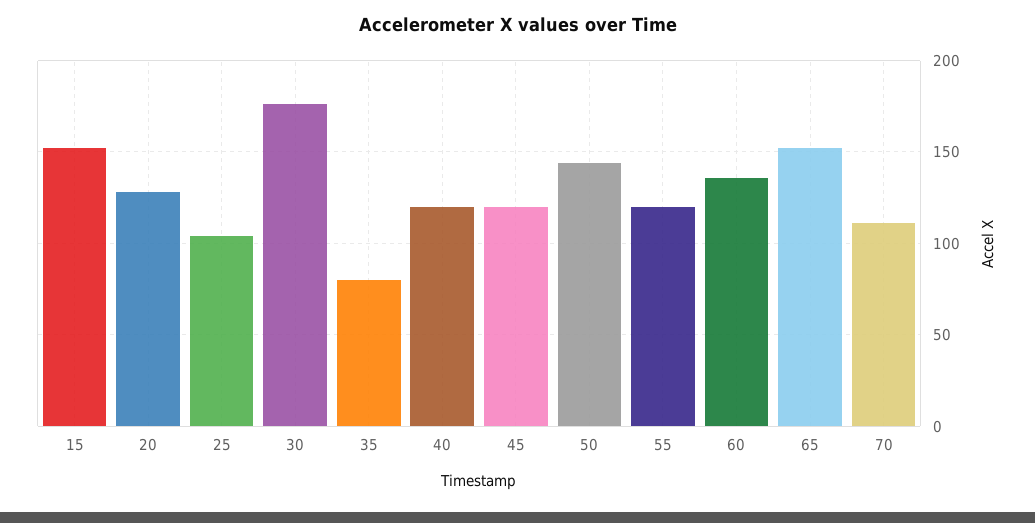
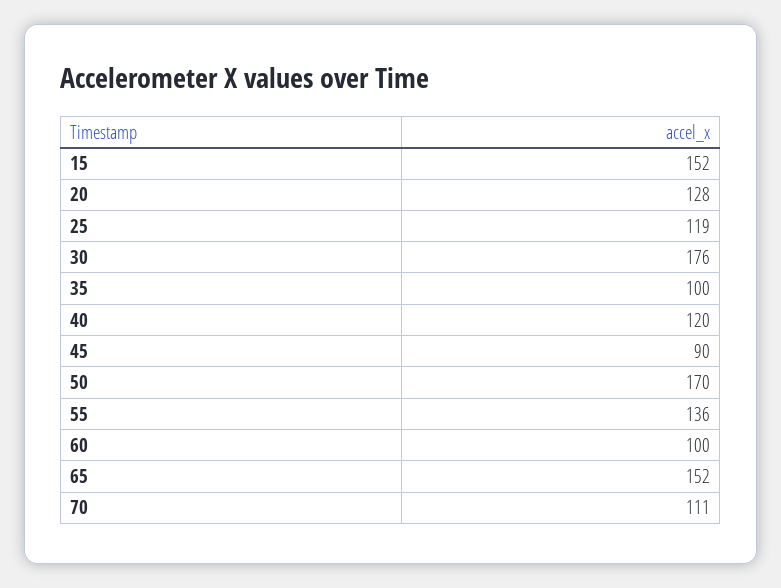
  {
    "15": 152,
    "20": 128,
-   "25": 105,
+   "25": 119,
    "30": 176,
-   "35": 80,
+   "35": 100,
    "40": 120,
-   "45": 120,
+   "45": 90,
-   "50": 145,
+   "50": 170,
-   "55": 120,
+   "55": 136,
-   "60": 135,
+   "60": 100,
    "65": 152,
    "70": 111
  }

